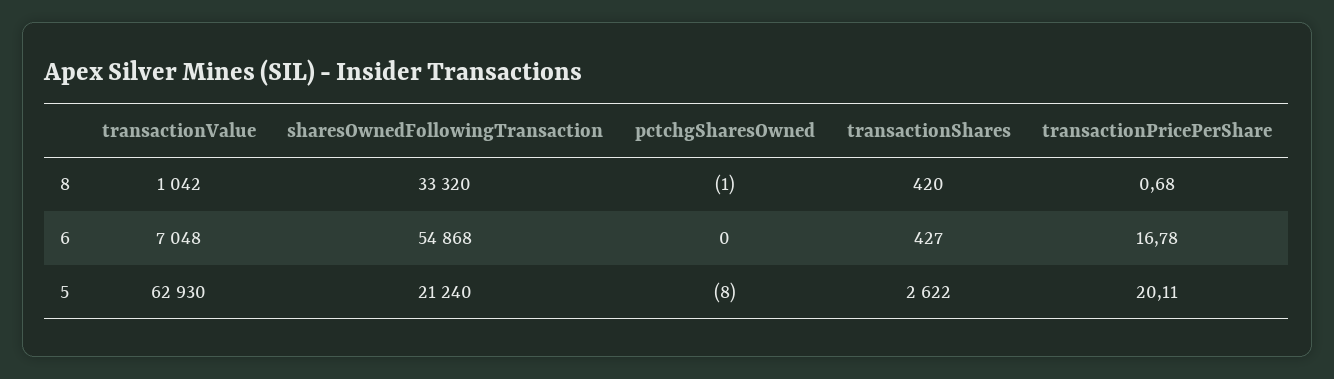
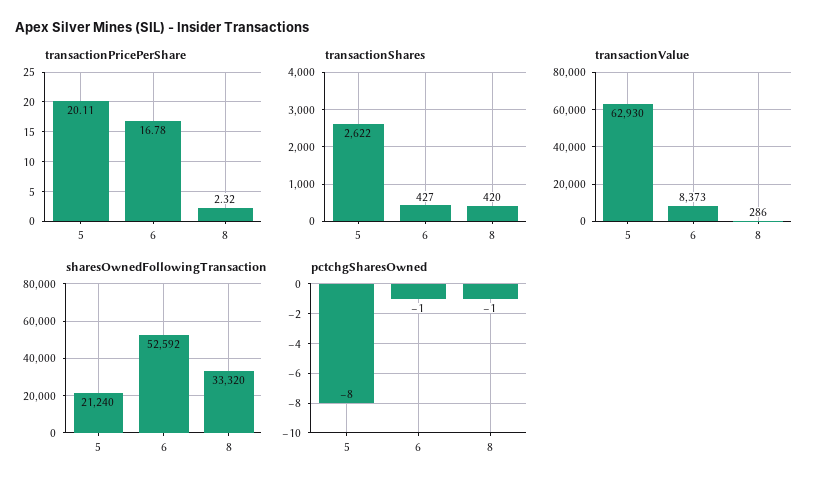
  {
    "transactionValue": {
-     "8": 1042,
+     "8": 286,
-     "6": 7048,
+     "6": 8373,
      "5": 62930
    },
    "sharesOwnedFollowingTransaction": {
      "8": 33320,
-     "6": 54868,
+     "6": 52592,
      "5": 21240
    },
    "pctchgSharesOwned": {
      "8": -1,
-     "6": 0,
+     "6": -1,
      "5": -8
    },
    "transactionShares": {
      "8": 420,
      "6": 427,
      "5": 2622
    },
    "transactionPricePerShare": {
-     "8": 0.68,
+     "8": 2.32,
      "6": 16.78,
      "5": 20.11
    }
  }

